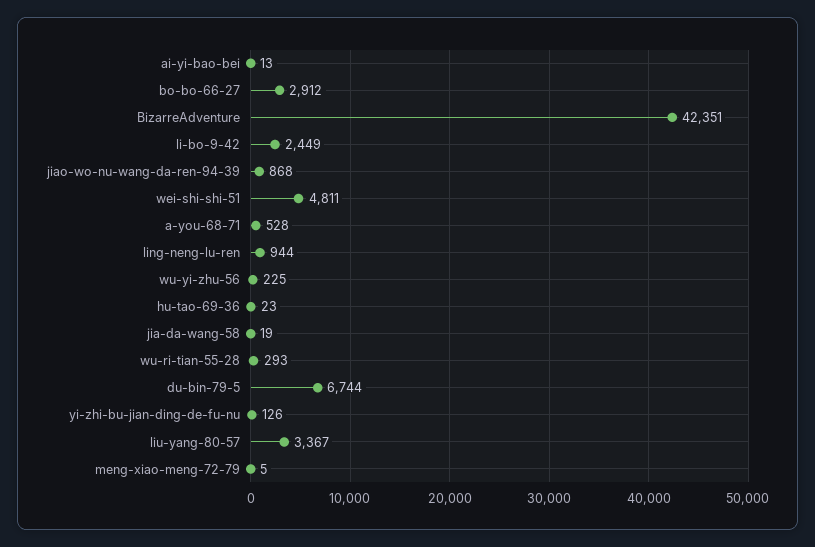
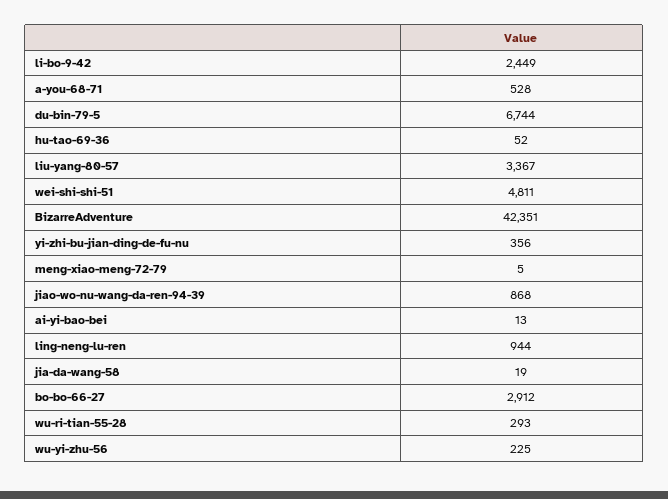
  {
    "ai-yi-bao-bei": 13,
    "bo-bo-66-27": 2912,
    "BizarreAdventure": 42351,
    "li-bo-9-42": 2449,
    "jiao-wo-nu-wang-da-ren-94-39": 868,
    "wei-shi-shi-51": 4811,
    "a-you-68-71": 528,
    "ling-neng-lu-ren": 944,
    "wu-yi-zhu-56": 225,
-   "hu-tao-69-36": 23,
+   "hu-tao-69-36": 52,
    "jia-da-wang-58": 19,
    "wu-ri-tian-55-28": 293,
    "du-bin-79-5": 6744,
-   "yi-zhi-bu-jian-ding-de-fu-nu": 126,
+   "yi-zhi-bu-jian-ding-de-fu-nu": 356,
    "liu-yang-80-57": 3367,
    "meng-xiao-meng-72-79": 5
  }

